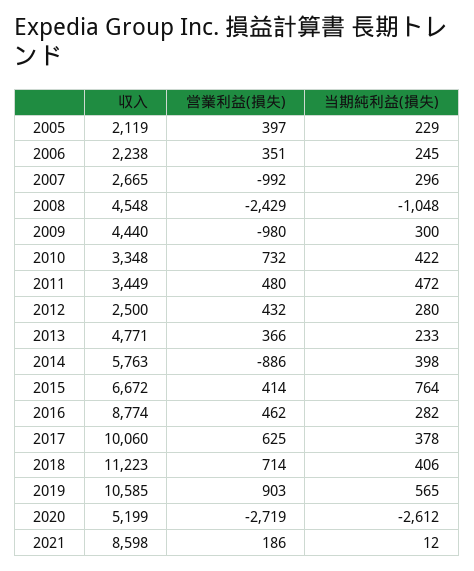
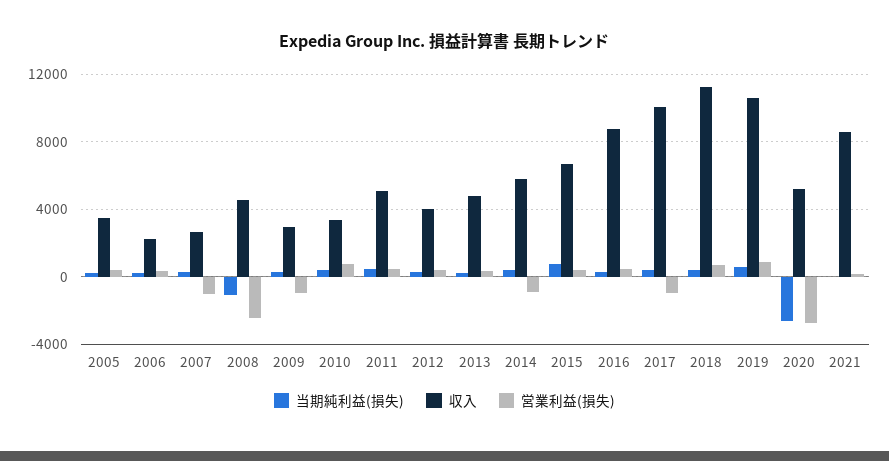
  {
    "収入": {
-     "2005": 2119,
+     "2005": 3500,
      "2006": 2238,
      "2007": 2665,
      "2008": 4548,
-     "2009": 4440,
+     "2009": 3000,
      "2010": 3348,
-     "2011": 3449,
+     "2011": 5000,
-     "2012": 2500,
+     "2012": 4000,
      "2013": 4771,
      "2014": 5763,
      "2015": 6672,
      "2016": 8774,
      "2017": 10060,
      "2018": 11223,
      "2019": 10585,
      "2020": 5199,
      "2021": 8598
    },
    "営業利益(損失)": {
      "2005": 397,
      "2006": 351,
      "2007": -992,
      "2008": -2429,
      "2009": -980,
      "2010": 732,
      "2011": 480,
      "2012": 432,
      "2013": 366,
      "2014": -886,
      "2015": 414,
      "2016": 462,
-     "2017": 625,
+     "2017": -1000,
      "2018": 714,
      "2019": 903,
      "2020": -2719,
      "2021": 186
    },
    "当期純利益(損失)": {
      "2005": 229,
      "2006": 245,
      "2007": 296,
      "2008": -1048,
      "2009": 300,
      "2010": 422,
      "2011": 472,
      "2012": 280,
      "2013": 233,
      "2014": 398,
      "2015": 764,
      "2016": 282,
      "2017": 378,
      "2018": 406,
      "2019": 565,
      "2020": -2612,
      "2021": 12
    }
  }

